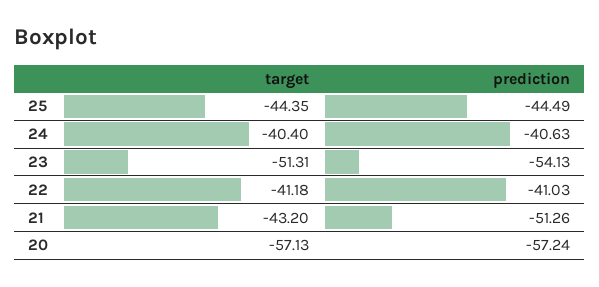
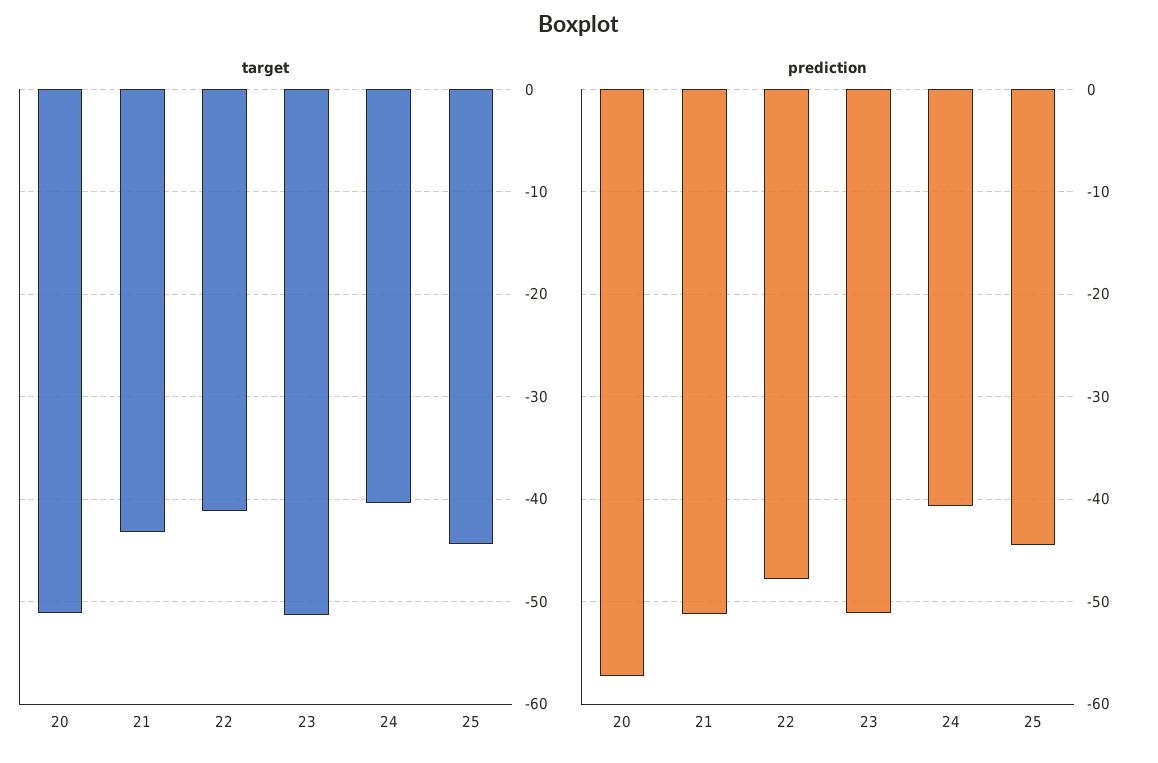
  {
    "target": {
      "25": -44.35,
      "24": -40.4,
      "23": -51.31,
      "22": -41.18,
      "21": -43.2,
-     "20": -57.13
+     "20": -51
    },
    "prediction": {
      "25": -44.49,
      "24": -40.63,
-     "23": -54.13,
+     "23": -51,
-     "22": -41.03,
+     "22": -48,
      "21": -51.26,
      "20": -57.24
    }
  }

